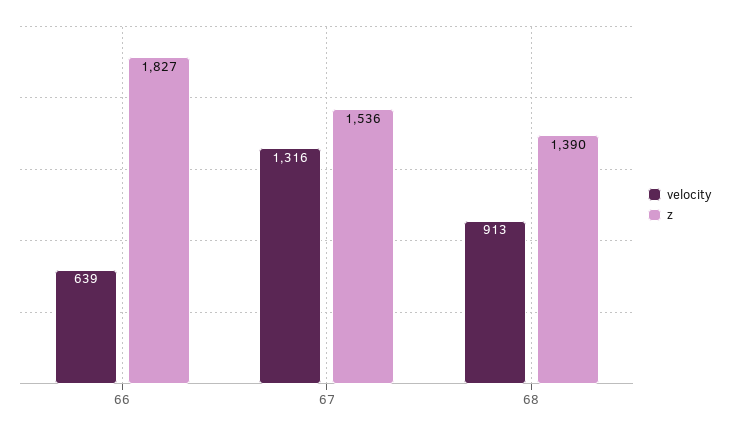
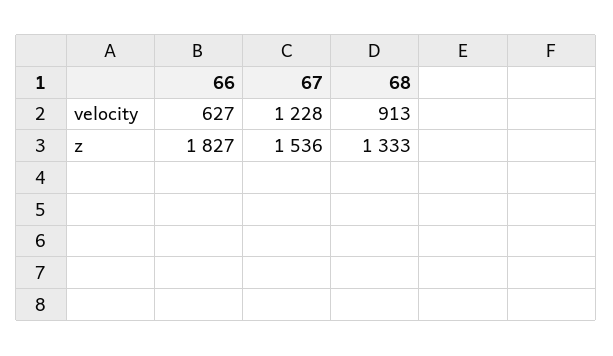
  {
    "velocity": {
-     "66": 639,
+     "66": 627,
-     "67": 1316,
+     "67": 1228,
      "68": 913
    },
    "z": {
      "66": 1827,
      "67": 1536,
-     "68": 1390
+     "68": 1333
    }
  }

